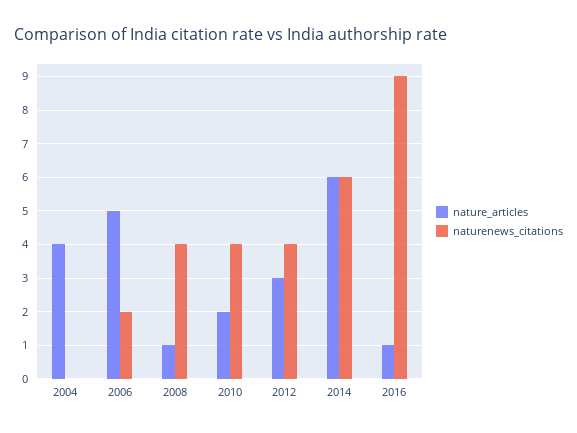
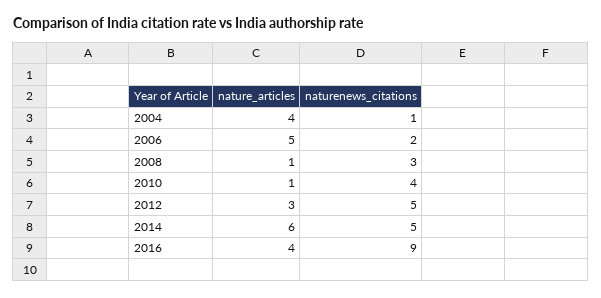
  {
    "nature_articles": {
      "2004": 4,
      "2006": 5,
      "2008": 1,
-     "2010": 2,
+     "2010": 1,
      "2012": 3,
      "2014": 6,
-     "2016": 1
+     "2016": 4
    },
    "naturenews_citations": {
-     "2004": 0,
+     "2004": 1,
      "2006": 2,
-     "2008": 4,
+     "2008": 3,
      "2010": 4,
-     "2012": 4,
+     "2012": 5,
-     "2014": 6,
+     "2014": 5,
      "2016": 9
    }
  }

